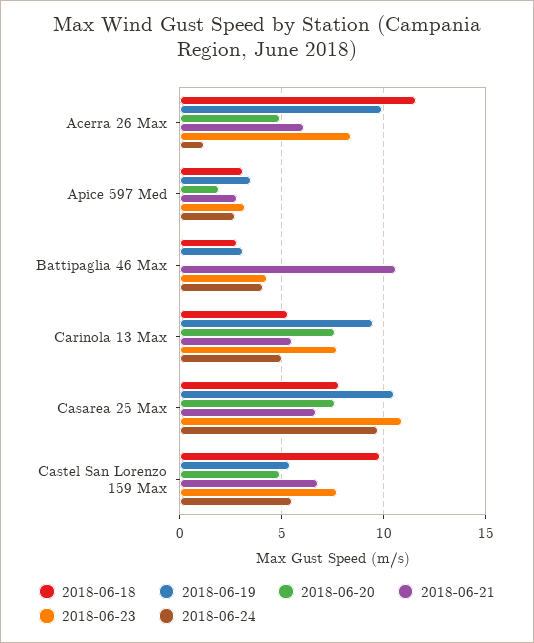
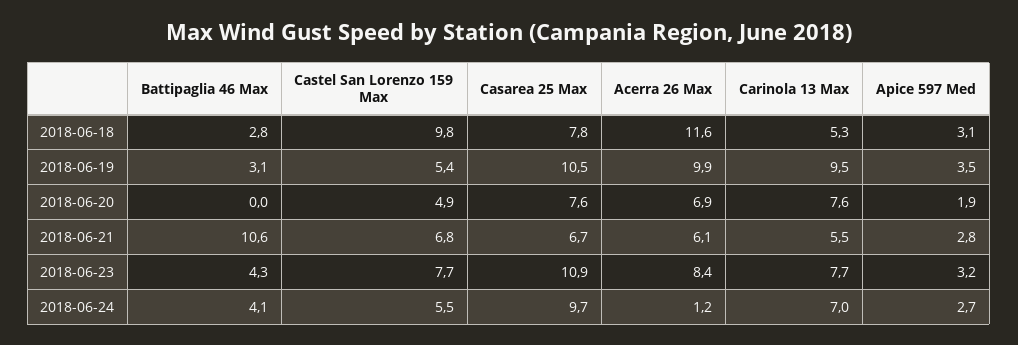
  {
    "2018-06-18": {
      "Acerra 26 Max": 11.6,
      "Apice 597 Med": 3.1,
      "Battipaglia 46 Max": 2.8,
      "Carinola 13 Max": 5.3,
      "Casarea 25 Max": 7.8,
      "Castel San Lorenzo 159 Max": 9.8
    },
    "2018-06-19": {
      "Acerra 26 Max": 9.9,
      "Apice 597 Med": 3.5,
      "Battipaglia 46 Max": 3.1,
      "Carinola 13 Max": 9.5,
      "Casarea 25 Max": 10.5,
      "Castel San Lorenzo 159 Max": 5.4
    },
    "2018-06-20": {
-     "Acerra 26 Max": 5,
+     "Acerra 26 Max": 6.9,
      "Apice 597 Med": 1.9,
      "Battipaglia 46 Max": 0,
      "Carinola 13 Max": 7.6,
      "Casarea 25 Max": 7.6,
      "Castel San Lorenzo 159 Max": 4.9
    },
    "2018-06-21": {
      "Acerra 26 Max": 6.1,
      "Apice 597 Med": 2.8,
      "Battipaglia 46 Max": 10.6,
      "Carinola 13 Max": 5.5,
      "Casarea 25 Max": 6.7,
      "Castel San Lorenzo 159 Max": 6.8
    },
    "2018-06-23": {
      "Acerra 26 Max": 8.4,
      "Apice 597 Med": 3.2,
      "Battipaglia 46 Max": 4.3,
      "Carinola 13 Max": 7.7,
      "Casarea 25 Max": 10.9,
      "Castel San Lorenzo 159 Max": 7.7
    },
    "2018-06-24": {
      "Acerra 26 Max": 1.2,
      "Apice 597 Med": 2.7,
      "Battipaglia 46 Max": 4.1,
-     "Carinola 13 Max": 5,
+     "Carinola 13 Max": 7,
      "Casarea 25 Max": 9.7,
      "Castel San Lorenzo 159 Max": 5.5
    }
  }

